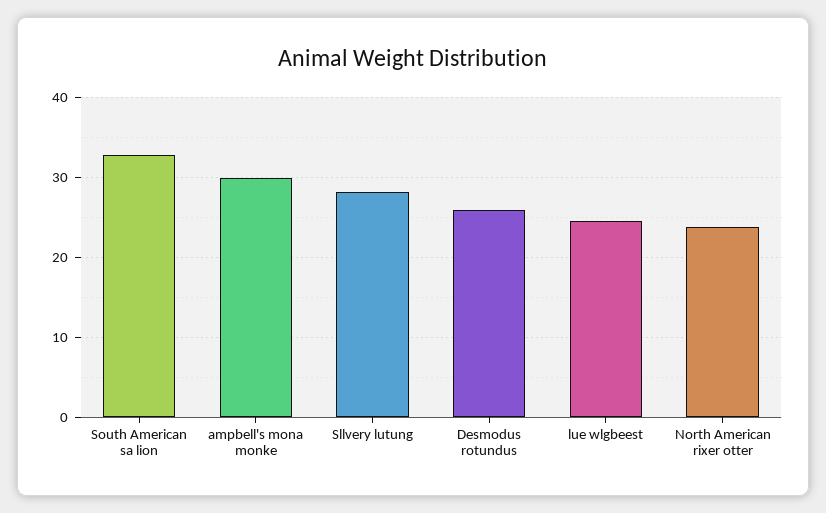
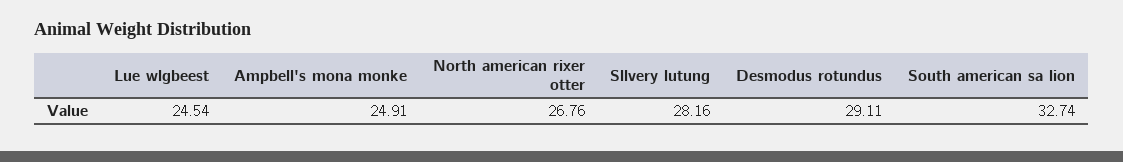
  {
    "South American sa lion": 32.74,
-   "ampbell's mona monke": 30,
+   "ampbell's mona monke": 24.91,
    "Sllvery lutung": 28.16,
-   "Desmodus rotundus": 26,
+   "Desmodus rotundus": 29.11,
    "lue wlgbeest": 24.54,
-   "North American rixer otter": 24
+   "North American rixer otter": 26.76
  }

